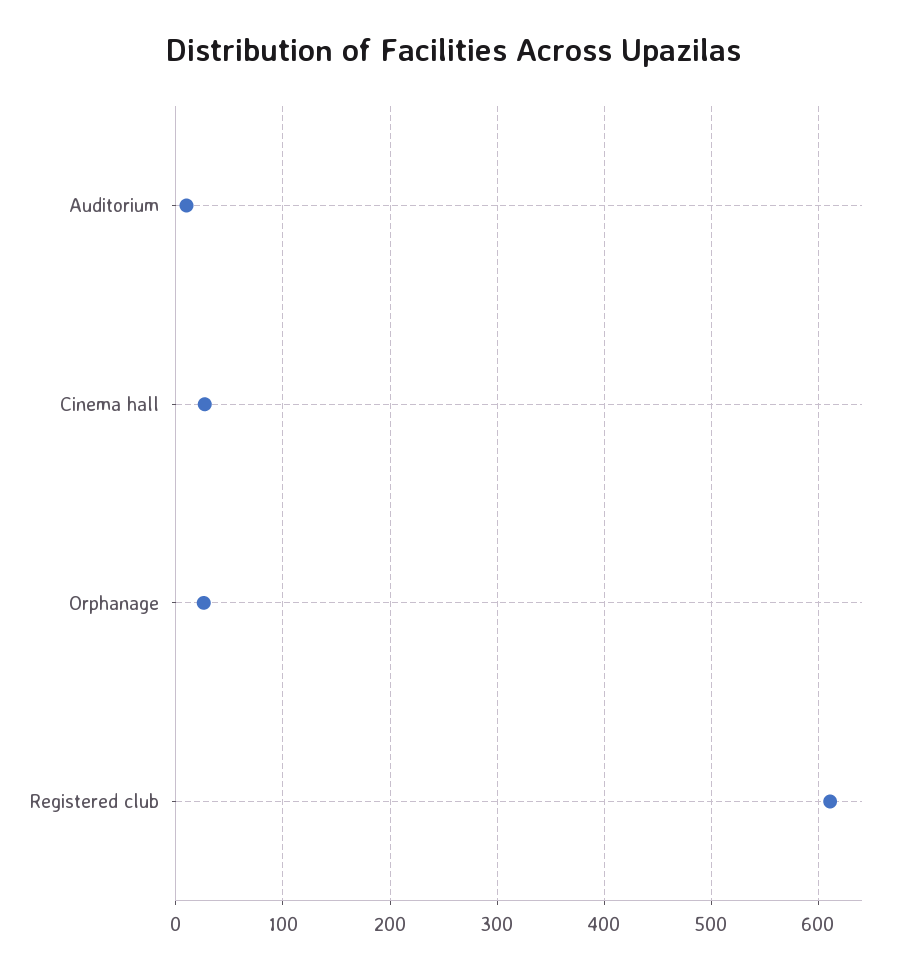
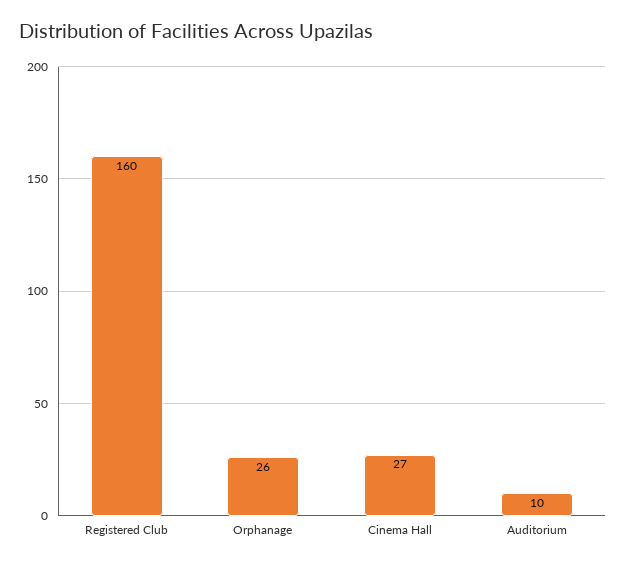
  {
    "Auditorium": 10,
    "Cinema hall": 27,
    "Orphanage": 26,
-   "Registered club": 610
+   "Registered club": 160
  }

